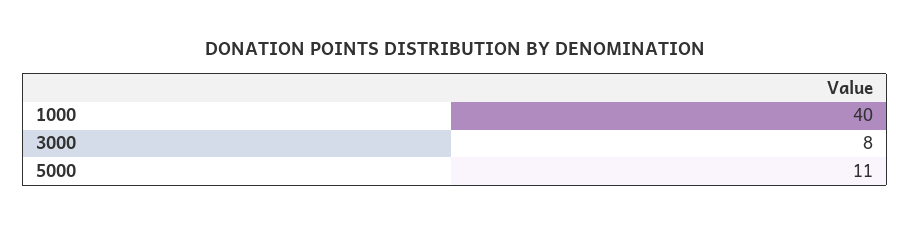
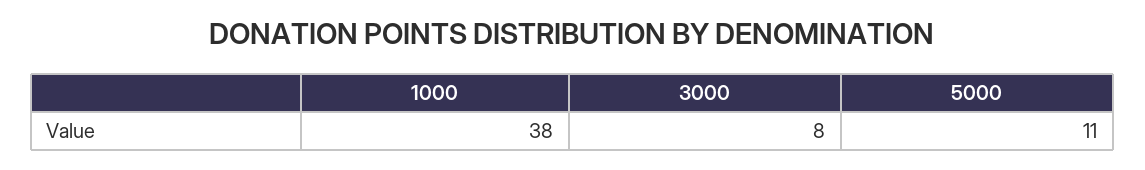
  {
-   "1000": 40,
+   "1000": 38,
    "3000": 8,
    "5000": 11
  }

